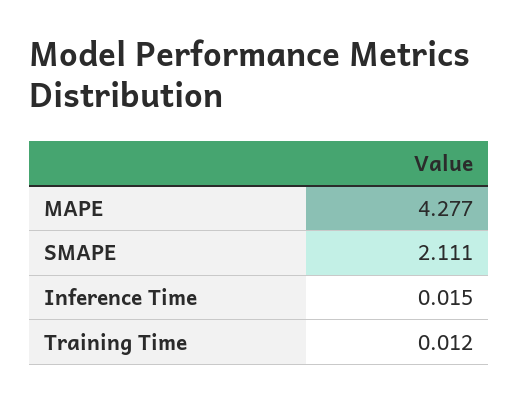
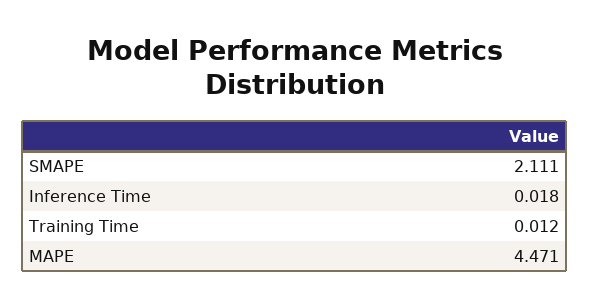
  {
-   "MAPE": 4.277,
+   "MAPE": 4.471,
    "SMAPE": 2.111,
-   "Inference Time": 0.015,
+   "Inference Time": 0.018,
    "Training Time": 0.012
  }

